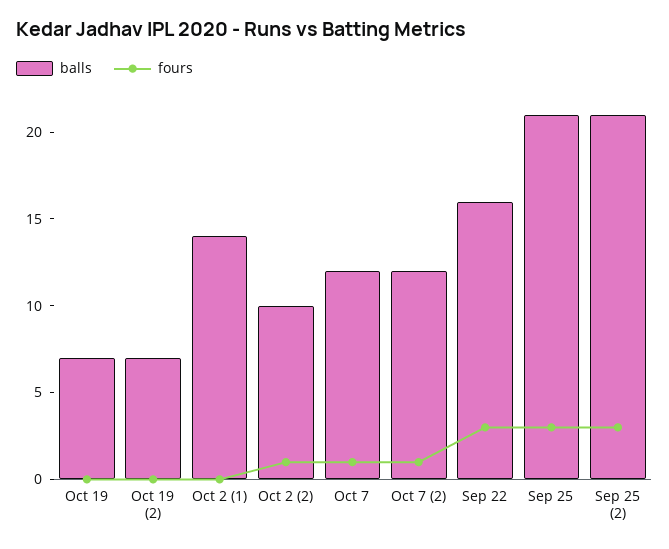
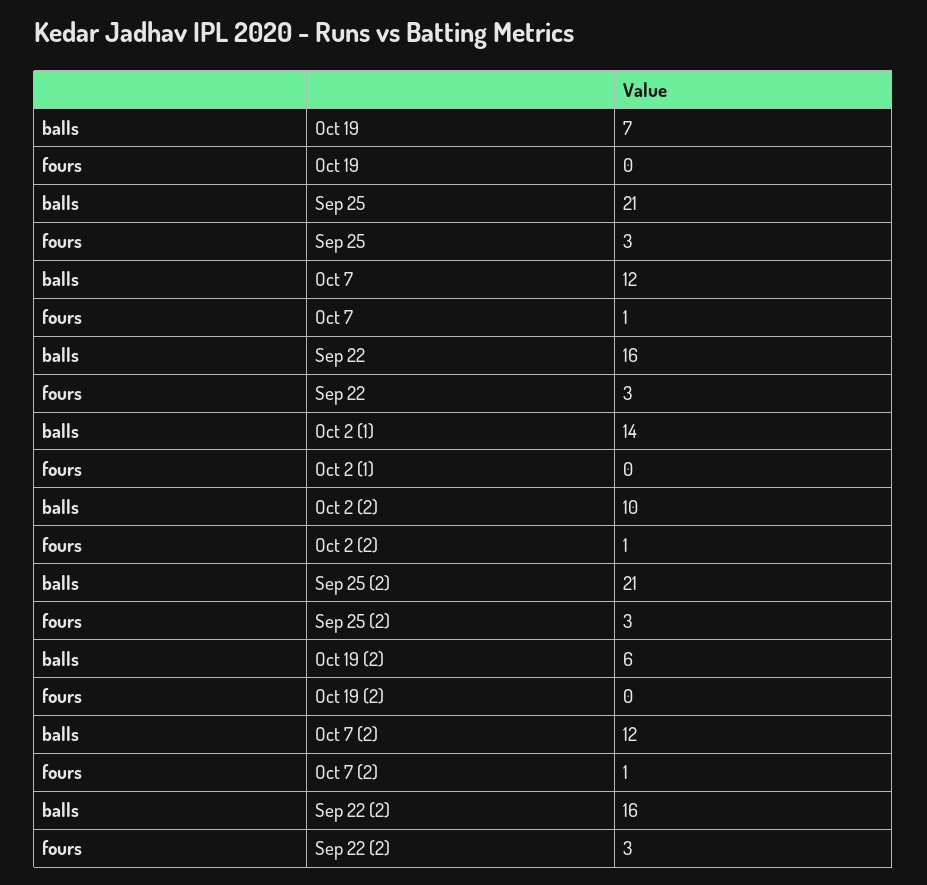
  {
    "balls": {
      "Oct 19": 7,
-     "Oct 19 (2)": 7,
+     "Oct 19 (2)": 6,
      "Oct 2 (1)": 14,
      "Oct 2 (2)": 10,
      "Oct 7": 12,
      "Oct 7 (2)": 12,
      "Sep 22": 16,
      "Sep 25": 21,
-     "Sep 25 (2)": 21
+     "Sep 25 (2)": 21,
+     "Sep 22 (2)": 16
    },
    "fours": {
      "Oct 19": 0,
      "Oct 19 (2)": 0,
      "Oct 2 (1)": 0,
      "Oct 2 (2)": 1,
      "Oct 7": 1,
      "Oct 7 (2)": 1,
      "Sep 22": 3,
      "Sep 25": 3,
-     "Sep 25 (2)": 3
+     "Sep 25 (2)": 3,
+     "Sep 22 (2)": 3
    }
  }

